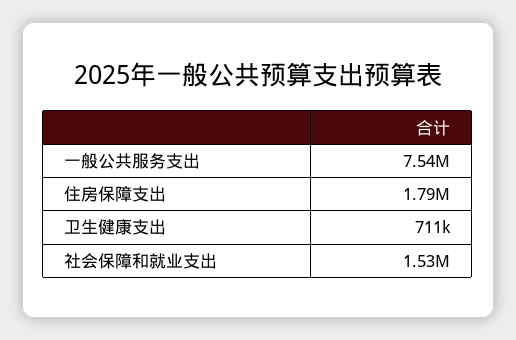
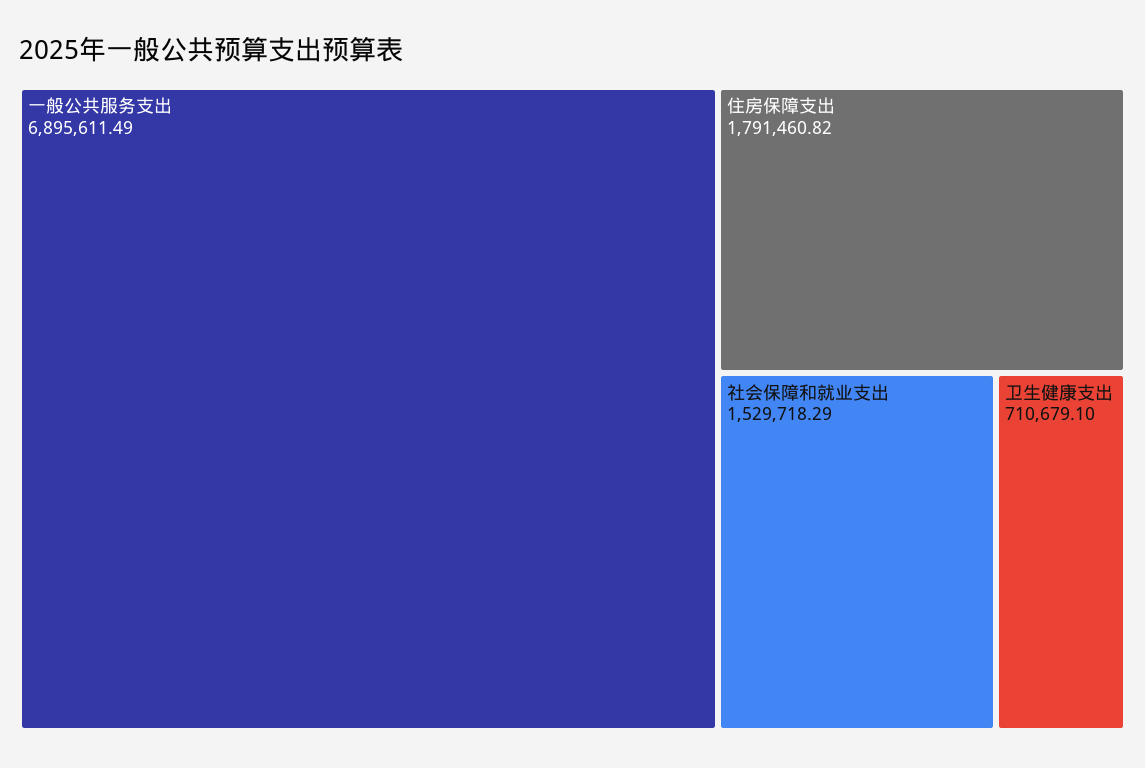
  {
-   "一般公共服务支出": 7540000,
+   "一般公共服务支出": 6895611.49,
    "住房保障支出": 1791460.82,
    "卫生健康支出": 710679.1,
    "社会保障和就业支出": 1529718.29
  }

